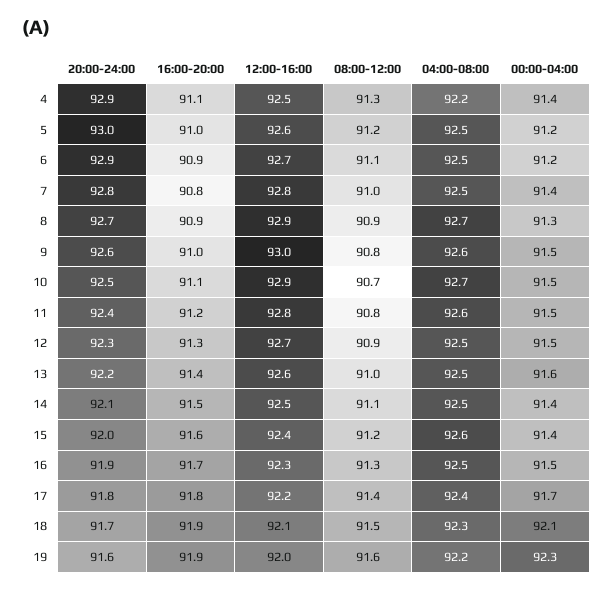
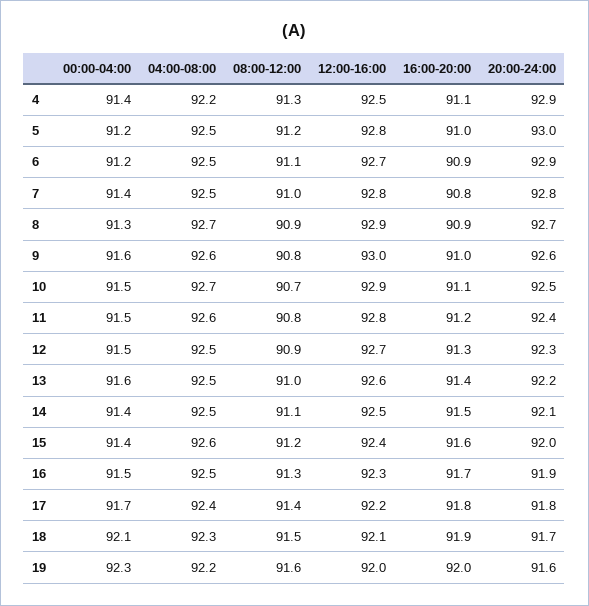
  {
    "20:00-24:00": {
      "4": 92.9,
      "5": 93,
      "6": 92.9,
      "7": 92.8,
      "8": 92.7,
      "9": 92.6,
      "10": 92.5,
      "11": 92.4,
      "12": 92.3,
      "13": 92.2,
      "14": 92.1,
      "15": 92,
      "16": 91.9,
      "17": 91.8,
      "18": 91.7,
      "19": 91.6
    },
    "16:00-20:00": {
      "4": 91.1,
      "5": 91,
      "6": 90.9,
      "7": 90.8,
      "8": 90.9,
      "9": 91,
      "10": 91.1,
      "11": 91.2,
      "12": 91.3,
      "13": 91.4,
      "14": 91.5,
      "15": 91.6,
      "16": 91.7,
      "17": 91.8,
      "18": 91.9,
-     "19": 91.9
+     "19": 92
    },
    "12:00-16:00": {
      "4": 92.5,
-     "5": 92.6,
+     "5": 92.8,
      "6": 92.7,
      "7": 92.8,
      "8": 92.9,
      "9": 93,
      "10": 92.9,
      "11": 92.8,
      "12": 92.7,
      "13": 92.6,
      "14": 92.5,
      "15": 92.4,
      "16": 92.3,
      "17": 92.2,
      "18": 92.1,
      "19": 92
    },
    "08:00-12:00": {
      "4": 91.3,
      "5": 91.2,
      "6": 91.1,
      "7": 91,
      "8": 90.9,
      "9": 90.8,
      "10": 90.7,
      "11": 90.8,
      "12": 90.9,
      "13": 91,
      "14": 91.1,
      "15": 91.2,
      "16": 91.3,
      "17": 91.4,
      "18": 91.5,
      "19": 91.6
    },
    "04:00-08:00": {
      "4": 92.2,
      "5": 92.5,
      "6": 92.5,
      "7": 92.5,
      "8": 92.7,
      "9": 92.6,
      "10": 92.7,
      "11": 92.6,
      "12": 92.5,
      "13": 92.5,
      "14": 92.5,
      "15": 92.6,
      "16": 92.5,
      "17": 92.4,
      "18": 92.3,
      "19": 92.2
    },
    "00:00-04:00": {
      "4": 91.4,
      "5": 91.2,
      "6": 91.2,
      "7": 91.4,
      "8": 91.3,
-     "9": 91.5,
+     "9": 91.6,
      "10": 91.5,
      "11": 91.5,
      "12": 91.5,
      "13": 91.6,
      "14": 91.4,
      "15": 91.4,
      "16": 91.5,
      "17": 91.7,
      "18": 92.1,
      "19": 92.3
    }
  }

